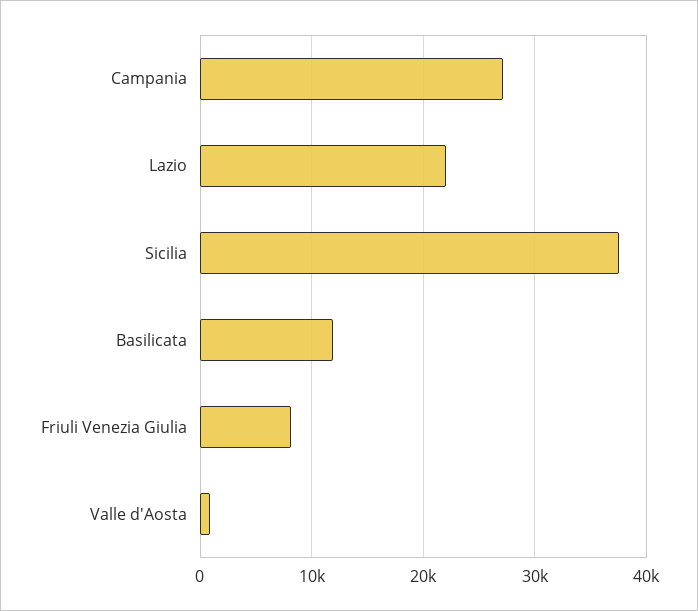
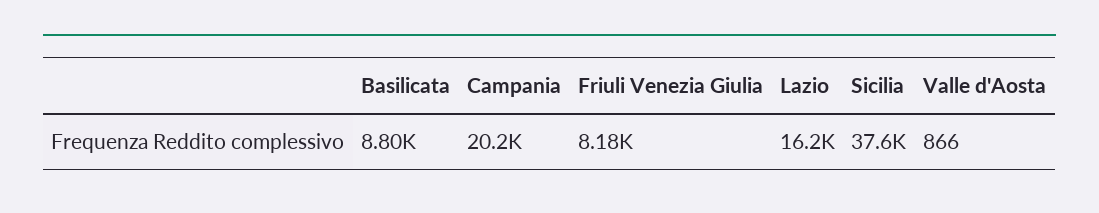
  {
-   "Campania": 27000,
+   "Campania": 20200,
-   "Lazio": 22000,
+   "Lazio": 16200,
    "Sicilia": 37600,
-   "Basilicata": 12000,
+   "Basilicata": 8800,
    "Friuli Venezia Giulia": 8180,
    "Valle d'Aosta": 866
  }

